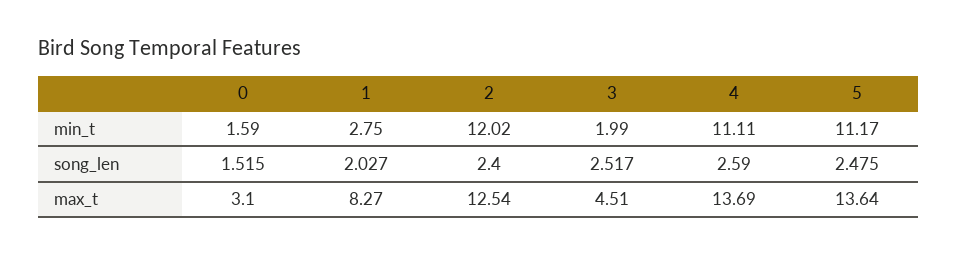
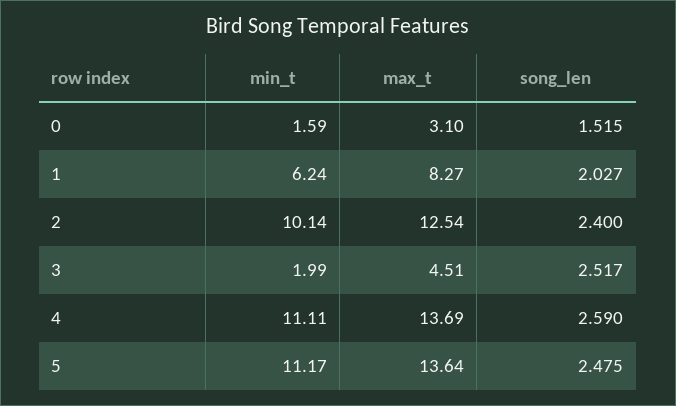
  {
    "0": {
      "min_t": 1.59,
      "song_len": 1.515,
      "max_t": 3.1
    },
    "1": {
-     "min_t": 2.75,
+     "min_t": 6.24,
      "song_len": 2.027,
      "max_t": 8.27
    },
    "2": {
-     "min_t": 12.02,
+     "min_t": 10.14,
      "song_len": 2.4,
      "max_t": 12.54
    },
    "3": {
      "min_t": 1.99,
      "song_len": 2.517,
      "max_t": 4.51
    },
    "4": {
      "min_t": 11.11,
      "song_len": 2.59,
      "max_t": 13.69
    },
    "5": {
      "min_t": 11.17,
      "song_len": 2.475,
      "max_t": 13.64
    }
  }

